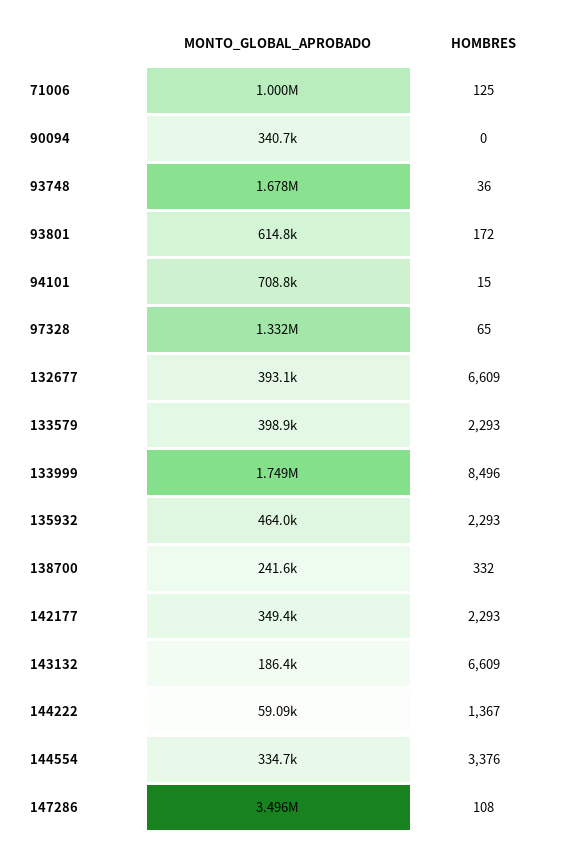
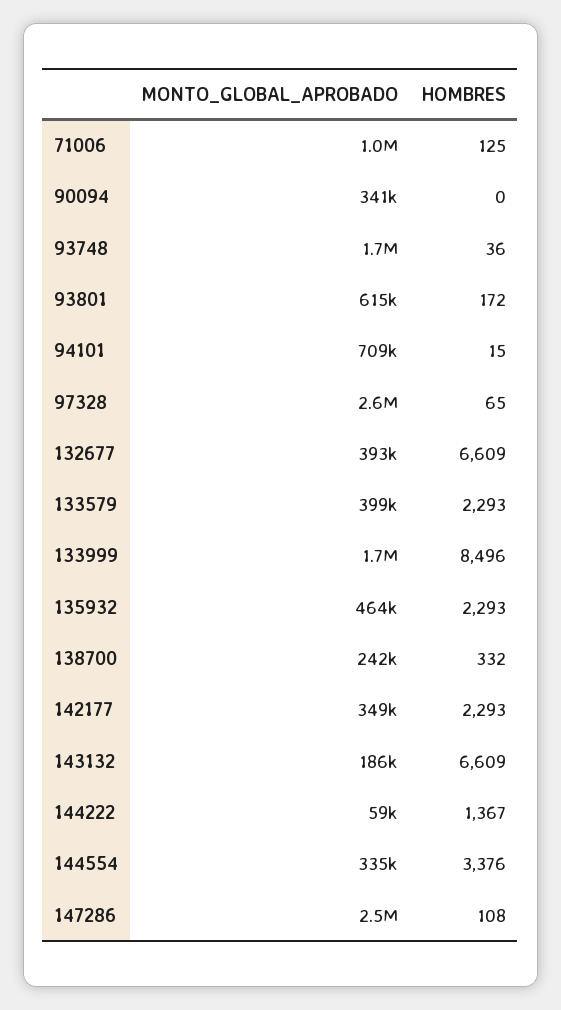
  {
    "MONTO_GLOBAL_APROBADO": {
      "71006": 1000000,
      "90094": 340700,
      "93748": 1678000,
      "93801": 614800,
      "94101": 708800,
-     "97328": 1332000,
+     "97328": 2600000,
      "132677": 393100,
      "133579": 398900,
      "133999": 1749000,
      "135932": 464000,
      "138700": 241600,
      "142177": 349400,
      "143132": 186400,
      "144222": 59090,
      "144554": 334700,
-     "147286": 3496000
+     "147286": 2500000
    },
    "HOMBRES": {
      "71006": 125,
      "90094": 0,
      "93748": 36,
      "93801": 172,
      "94101": 15,
      "97328": 65,
      "132677": 6609,
      "133579": 2293,
      "133999": 8496,
      "135932": 2293,
      "138700": 332,
      "142177": 2293,
      "143132": 6609,
      "144222": 1367,
      "144554": 3376,
      "147286": 108
    }
  }

